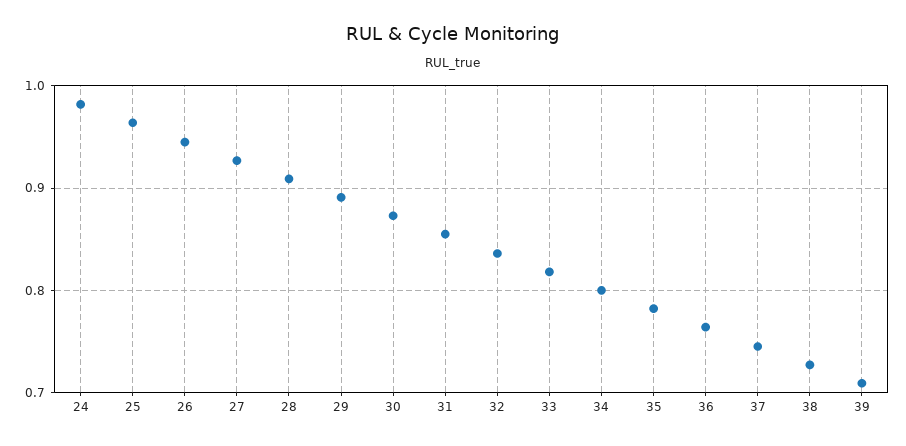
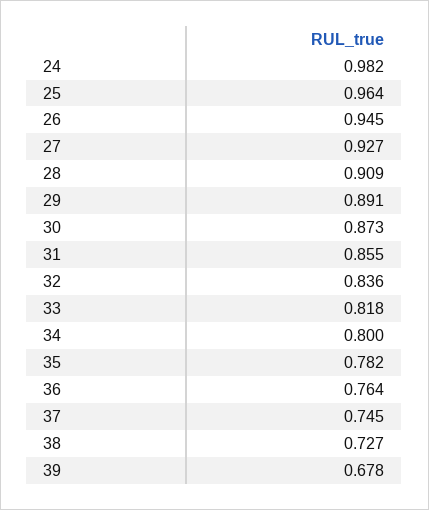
  {
    "24": 0.982,
    "25": 0.964,
    "26": 0.945,
    "27": 0.927,
    "28": 0.909,
    "29": 0.891,
    "30": 0.873,
    "31": 0.855,
    "32": 0.836,
    "33": 0.818,
    "34": 0.8,
    "35": 0.782,
    "36": 0.764,
    "37": 0.745,
    "38": 0.727,
-   "39": 0.71
+   "39": 0.678
  }

